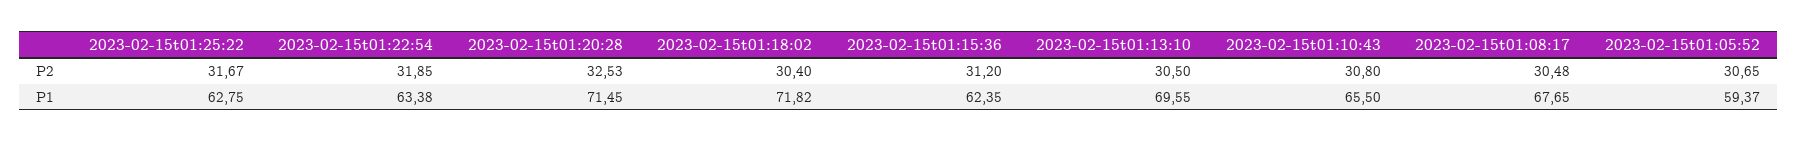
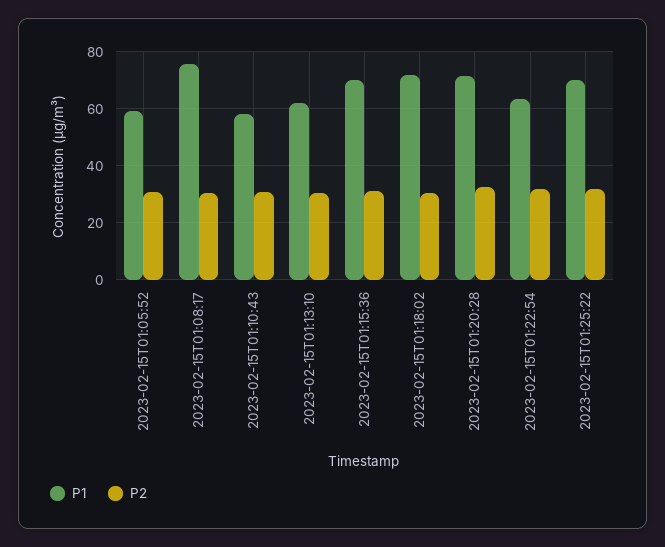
  {
    "P2": {
      "2023-02-15t01:25:22": 31.67,
      "2023-02-15t01:22:54": 31.85,
      "2023-02-15t01:20:28": 32.53,
      "2023-02-15t01:18:02": 30.4,
      "2023-02-15t01:15:36": 31.2,
      "2023-02-15t01:13:10": 30.5,
      "2023-02-15t01:10:43": 30.8,
      "2023-02-15t01:08:17": 30.48,
      "2023-02-15t01:05:52": 30.65
    },
    "P1": {
-     "2023-02-15t01:25:22": 62.75,
+     "2023-02-15t01:25:22": 70,
      "2023-02-15t01:22:54": 63.38,
      "2023-02-15t01:20:28": 71.45,
      "2023-02-15t01:18:02": 71.82,
-     "2023-02-15t01:15:36": 62.35,
+     "2023-02-15t01:15:36": 70,
-     "2023-02-15t01:13:10": 69.55,
+     "2023-02-15t01:13:10": 62.5,
-     "2023-02-15t01:10:43": 65.5,
+     "2023-02-15t01:10:43": 57.5,
-     "2023-02-15t01:08:17": 67.65,
+     "2023-02-15t01:08:17": 75,
      "2023-02-15t01:05:52": 59.37
    }
  }

